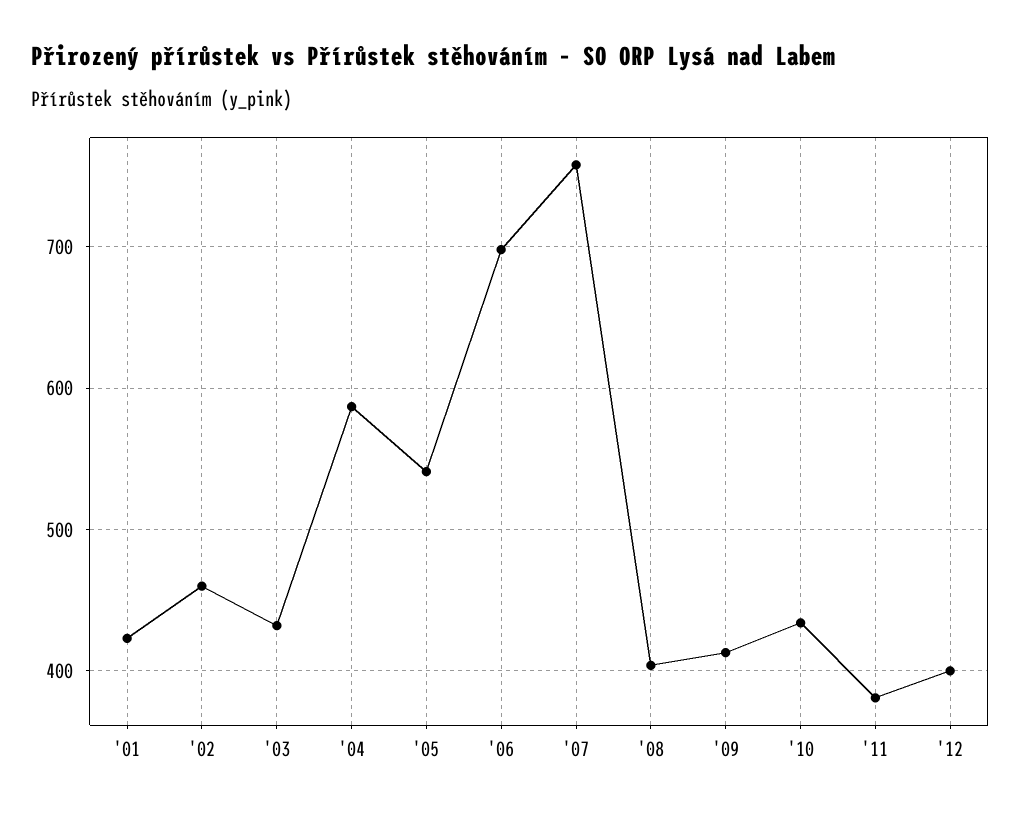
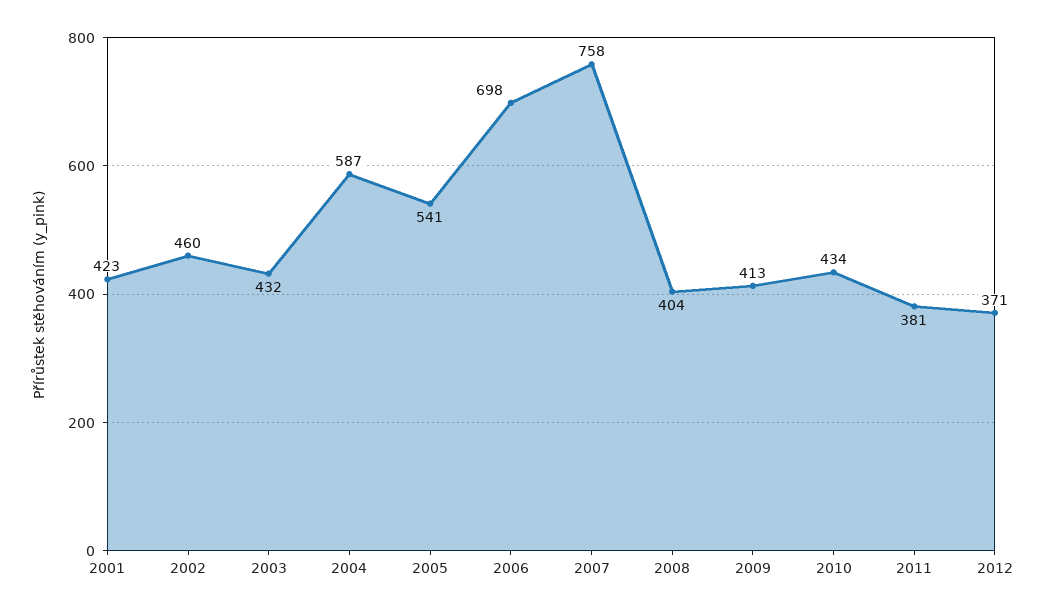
  {
    "'01": 423,
    "'02": 460,
    "'03": 432,
    "'04": 587,
    "'05": 541,
    "'06": 698,
    "'07": 758,
    "'08": 404,
    "'09": 413,
    "'10": 434,
    "'11": 381,
-   "'12": 400
+   "'12": 371
  }

